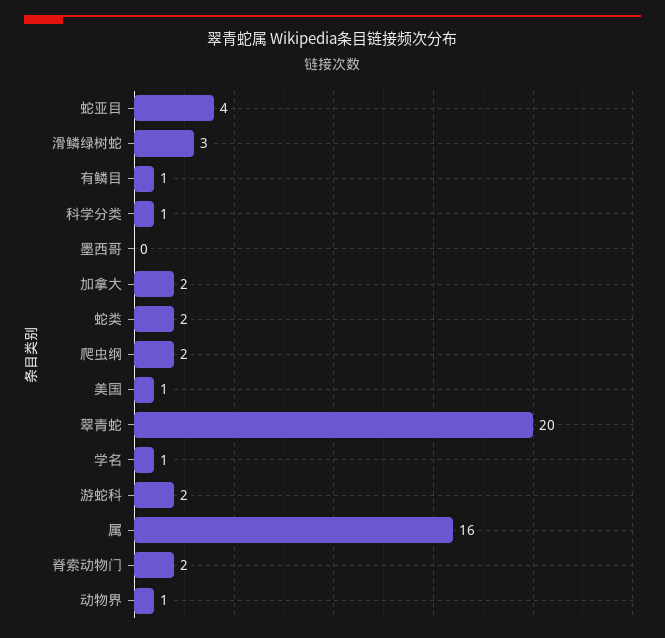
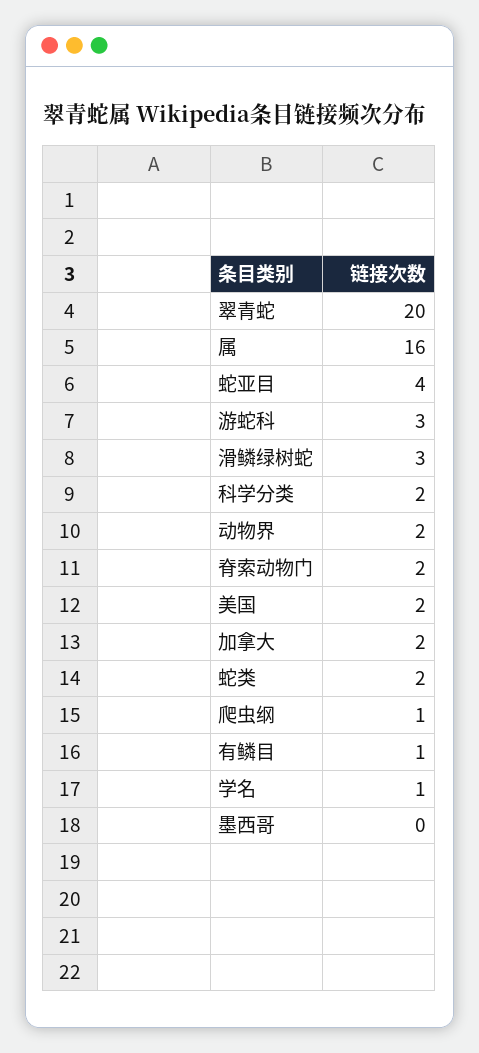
  {
    "蛇亚目": 4,
    "滑鳞绿树蛇": 3,
    "有鳞目": 1,
-   "科学分类": 1,
+   "科学分类": 2,
    "墨西哥": 0,
    "加拿大": 2,
    "蛇类": 2,
-   "爬虫纲": 2,
+   "爬虫纲": 1,
-   "美国": 1,
+   "美国": 2,
    "翠青蛇": 20,
    "学名": 1,
-   "游蛇科": 2,
+   "游蛇科": 3,
    "属": 16,
    "脊索动物门": 2,
-   "动物界": 1
+   "动物界": 2
  }

